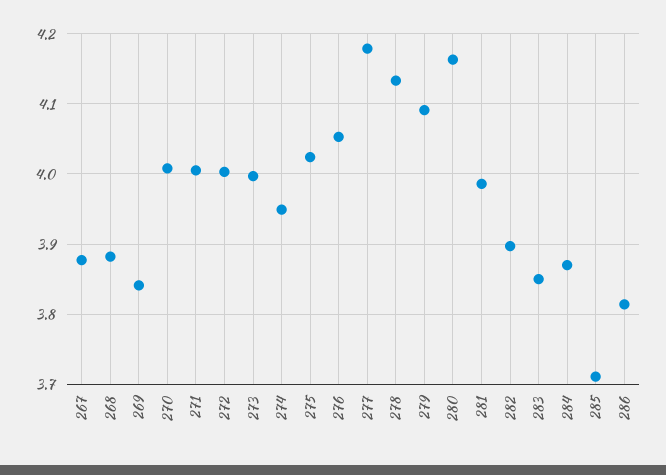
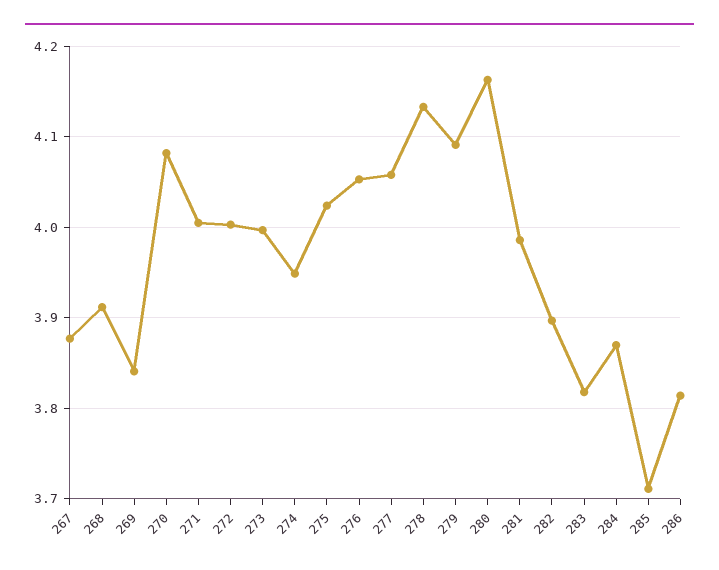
  {
    "267": 3.88,
-   "268": 3.88,
+   "268": 3.91,
    "269": 3.84,
-   "270": 4.01,
+   "270": 4.08,
    "271": 4.01,
    "272": 4,
    "273": 4,
    "274": 3.95,
    "275": 4.02,
    "276": 4.05,
-   "277": 4.18,
+   "277": 4.06,
    "278": 4.13,
    "279": 4.09,
    "280": 4.16,
    "281": 3.99,
    "282": 3.9,
-   "283": 3.85,
+   "283": 3.82,
    "284": 3.87,
    "285": 3.71,
    "286": 3.81
  }

